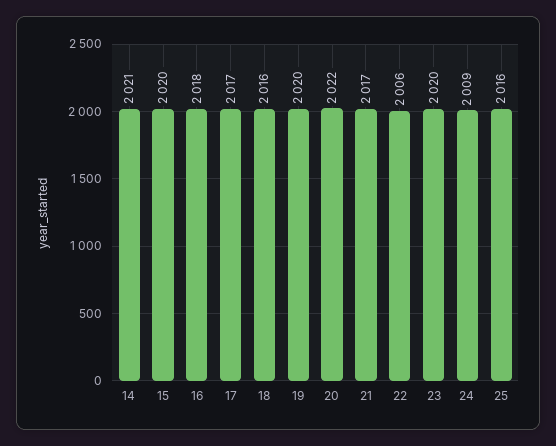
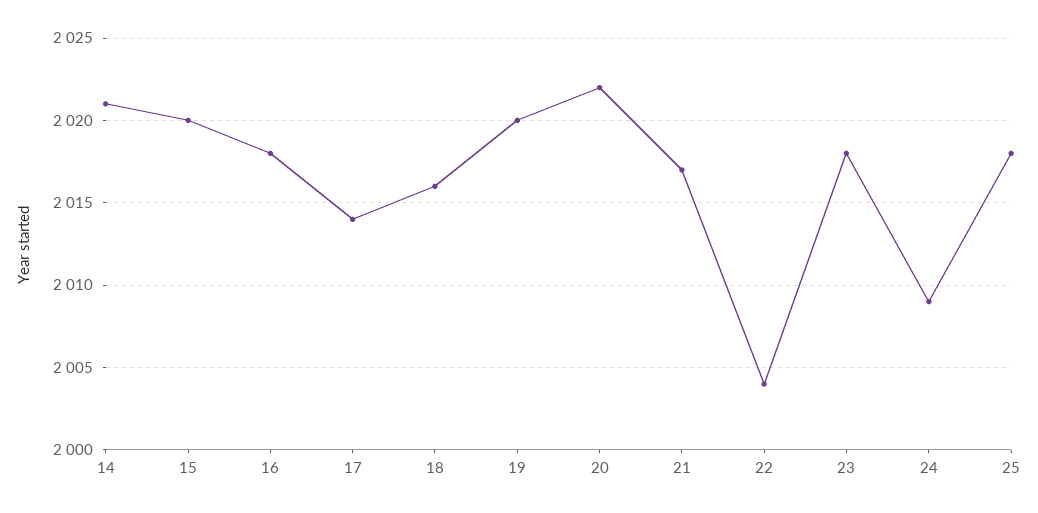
  {
    "14": 2021,
    "15": 2020,
    "16": 2018,
-   "17": 2017,
+   "17": 2014,
    "18": 2016,
    "19": 2020,
    "20": 2022,
    "21": 2017,
-   "22": 2006,
+   "22": 2004,
-   "23": 2020,
+   "23": 2018,
    "24": 2009,
-   "25": 2016
+   "25": 2018
  }

